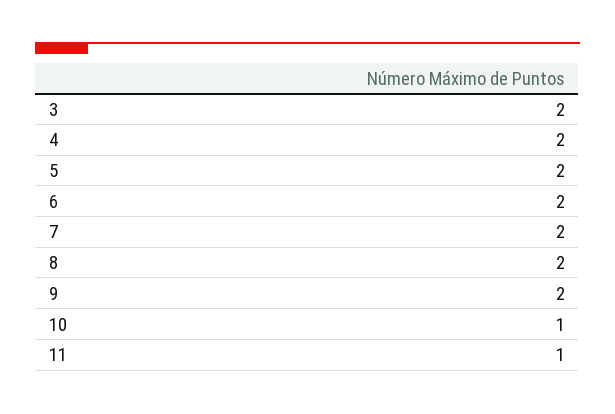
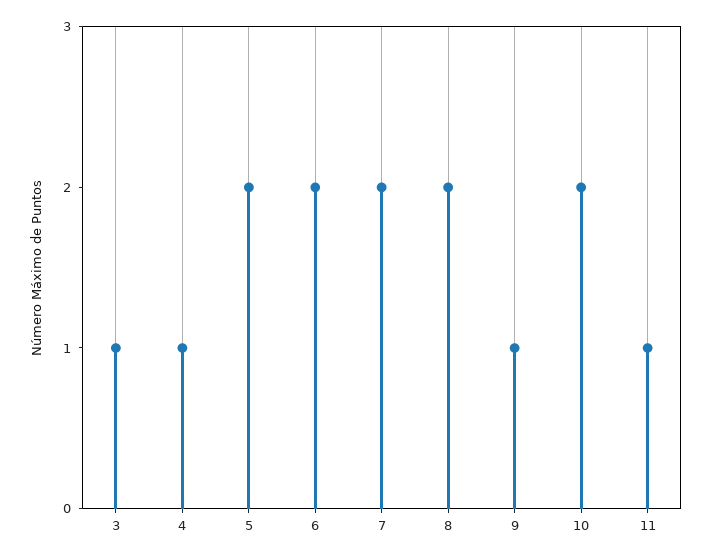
  {
-   "3": 2,
+   "3": 1,
-   "4": 2,
+   "4": 1,
    "5": 2,
    "6": 2,
    "7": 2,
    "8": 2,
-   "9": 2,
+   "9": 1,
-   "10": 1,
+   "10": 2,
    "11": 1
  }

